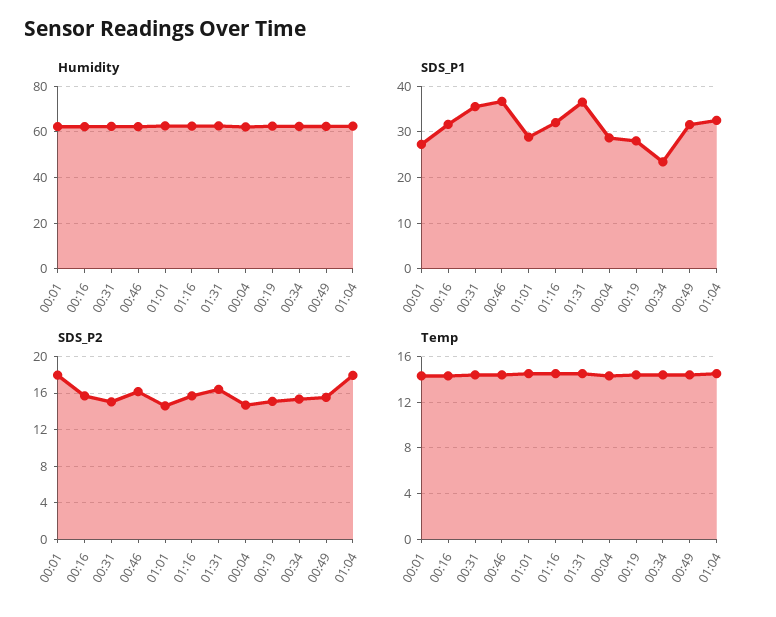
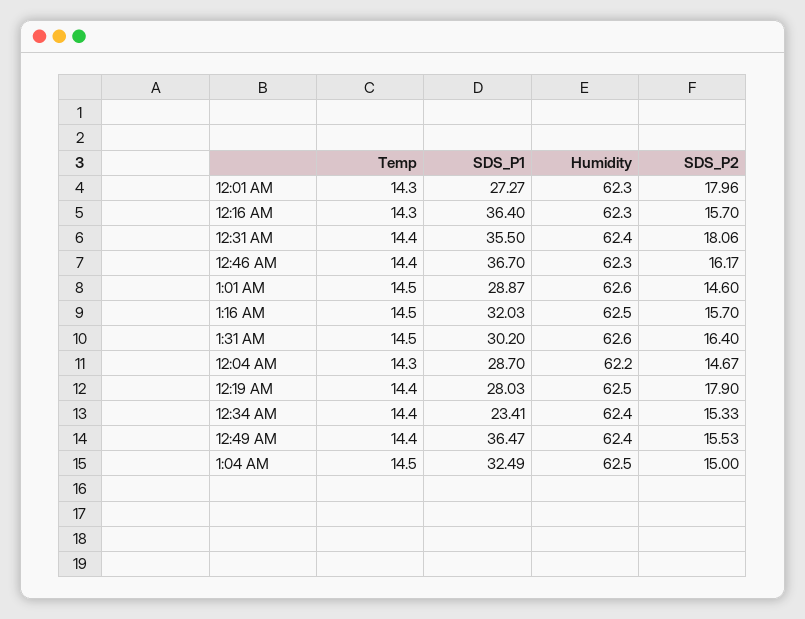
  {
    "Humidity": {
      "00:01": 62.3,
      "00:16": 62.3,
      "00:31": 62.4,
      "00:46": 62.3,
      "01:01": 62.6,
      "01:16": 62.5,
      "01:31": 62.6,
      "00:04": 62.2,
      "00:19": 62.5,
      "00:34": 62.4,
      "00:49": 62.4,
      "01:04": 62.5
    },
    "SDS_P1": {
      "00:01": 27.27,
-     "00:16": 32,
+     "00:16": 36.4,
      "00:31": 35.5,
      "00:46": 36.7,
      "01:01": 28.87,
      "01:16": 32.03,
-     "01:31": 36,
+     "01:31": 30.2,
      "00:04": 28.7,
      "00:19": 28.03,
      "00:34": 23.41,
-     "00:49": 32,
+     "00:49": 36.47,
      "01:04": 32.49
    },
    "SDS_P2": {
      "00:01": 17.96,
      "00:16": 15.7,
-     "00:31": 15,
+     "00:31": 18.06,
      "00:46": 16.17,
      "01:01": 14.6,
      "01:16": 15.7,
      "01:31": 16.4,
      "00:04": 14.67,
-     "00:19": 15,
+     "00:19": 17.9,
      "00:34": 15.33,
      "00:49": 15.53,
-     "01:04": 18
+     "01:04": 15
    },
    "Temp": {
      "00:01": 14.3,
      "00:16": 14.3,
      "00:31": 14.4,
      "00:46": 14.4,
      "01:01": 14.5,
      "01:16": 14.5,
      "01:31": 14.5,
      "00:04": 14.3,
      "00:19": 14.4,
      "00:34": 14.4,
      "00:49": 14.4,
      "01:04": 14.5
    }
  }

